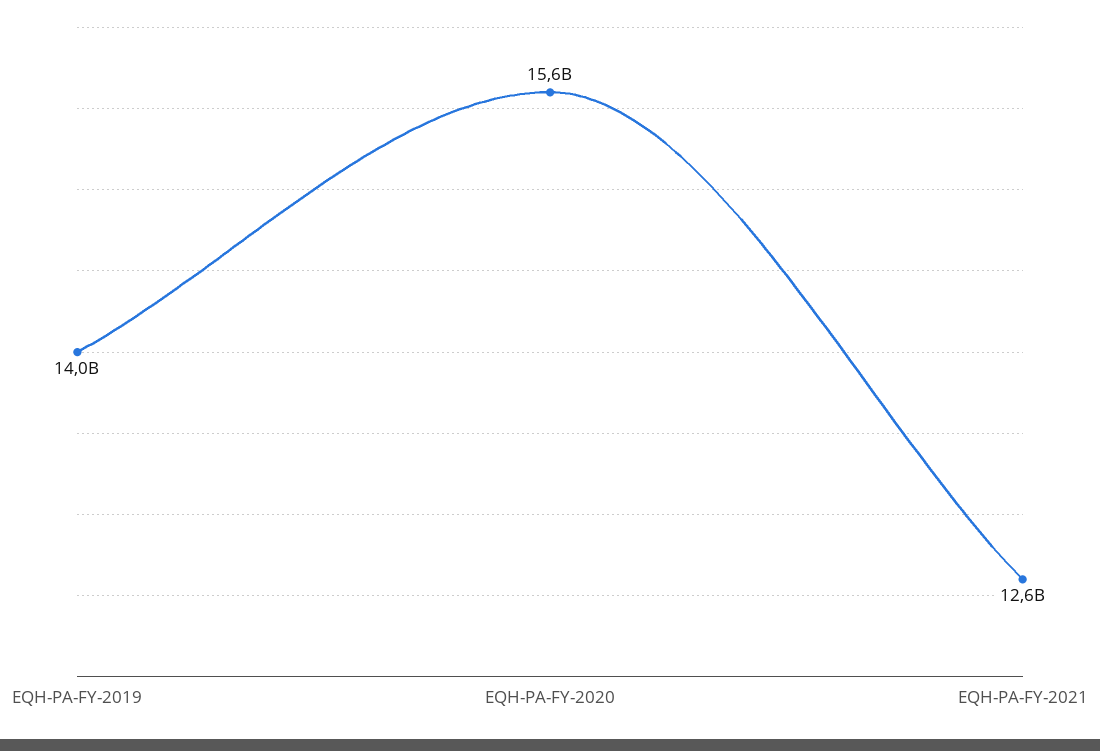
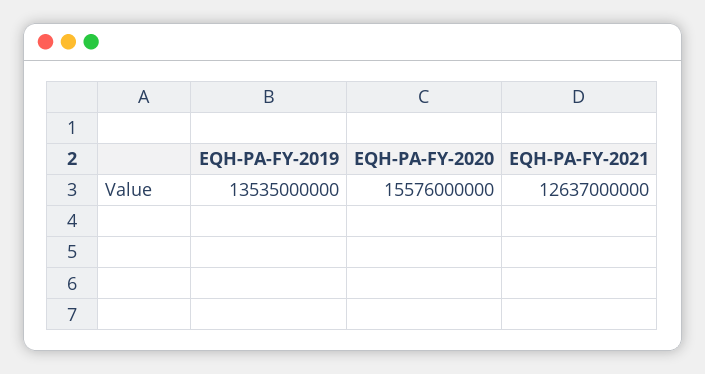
  {
-   "EQH-PA-FY-2019": 14000000000,
+   "EQH-PA-FY-2019": 13535000000,
    "EQH-PA-FY-2020": 15576000000,
    "EQH-PA-FY-2021": 12637000000
  }

